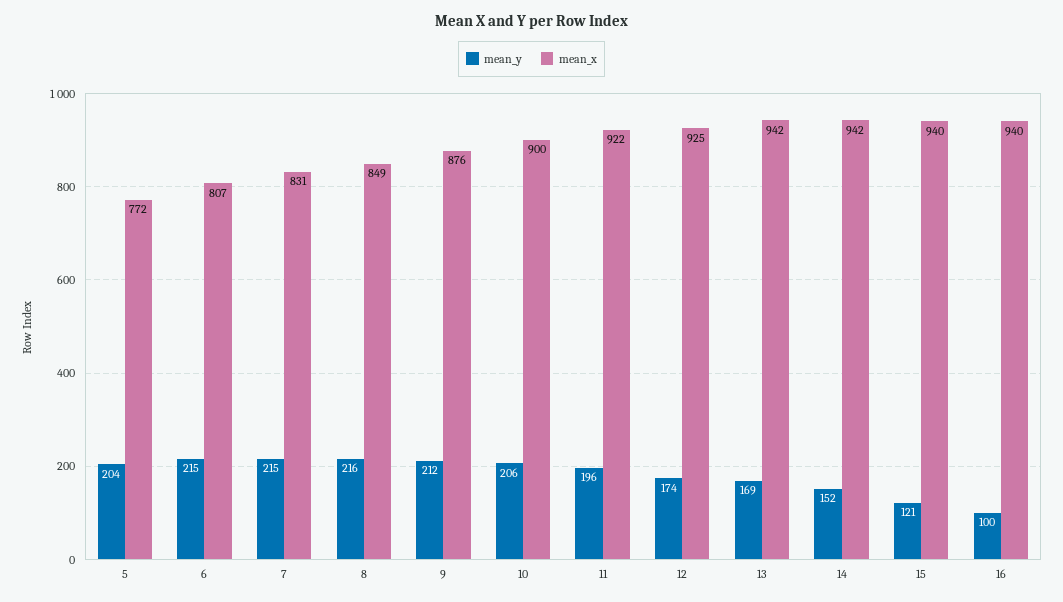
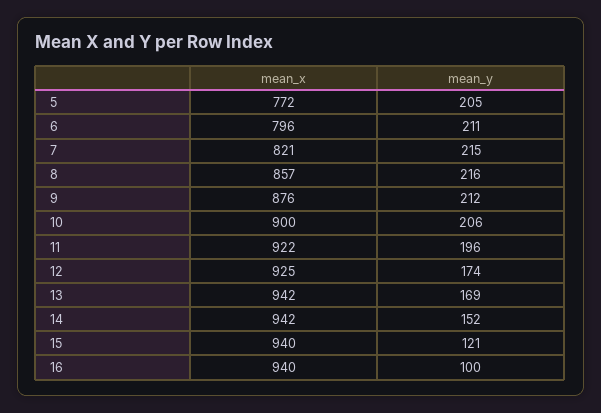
  {
    "mean_y": {
-     "5": 204,
+     "5": 205,
-     "6": 215,
+     "6": 211,
      "7": 215,
      "8": 216,
      "9": 212,
      "10": 206,
      "11": 196,
      "12": 174,
      "13": 169,
      "14": 152,
      "15": 121,
      "16": 100
    },
    "mean_x": {
      "5": 772,
-     "6": 807,
+     "6": 796,
-     "7": 831,
+     "7": 821,
-     "8": 849,
+     "8": 857,
      "9": 876,
      "10": 900,
      "11": 922,
      "12": 925,
      "13": 942,
      "14": 942,
      "15": 940,
      "16": 940
    }
  }

